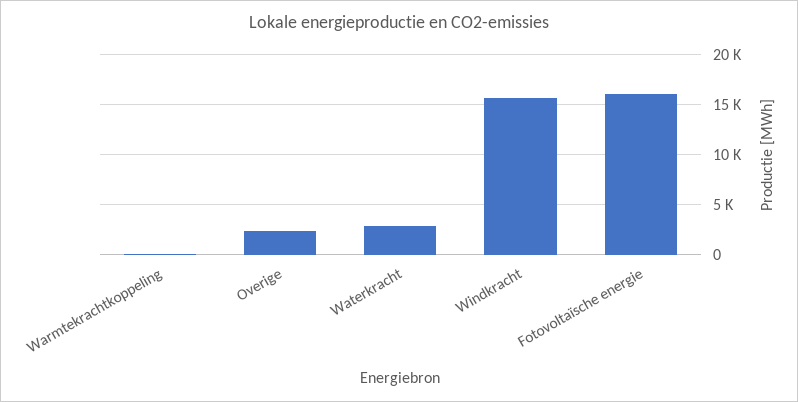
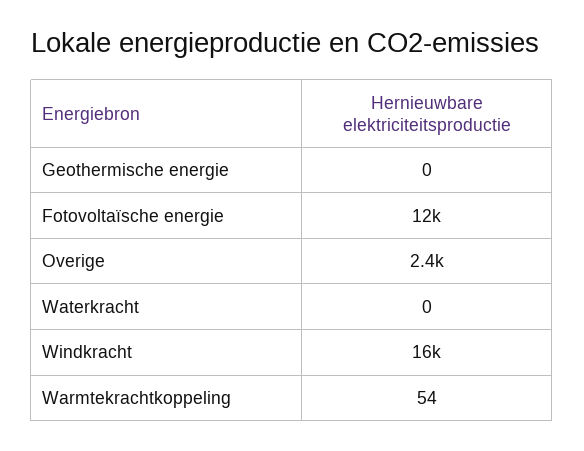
  {
    "Warmtekrachtkoppeling": 54,
    "Overige": 2400,
-   "Waterkracht": 3000,
+   "Waterkracht": 0,
    "Windkracht": 16000,
-   "Fotovoltaïsche energie": 16000
+   "Fotovoltaïsche energie": 12000,
+   "Geothermische energie": 0
  }

